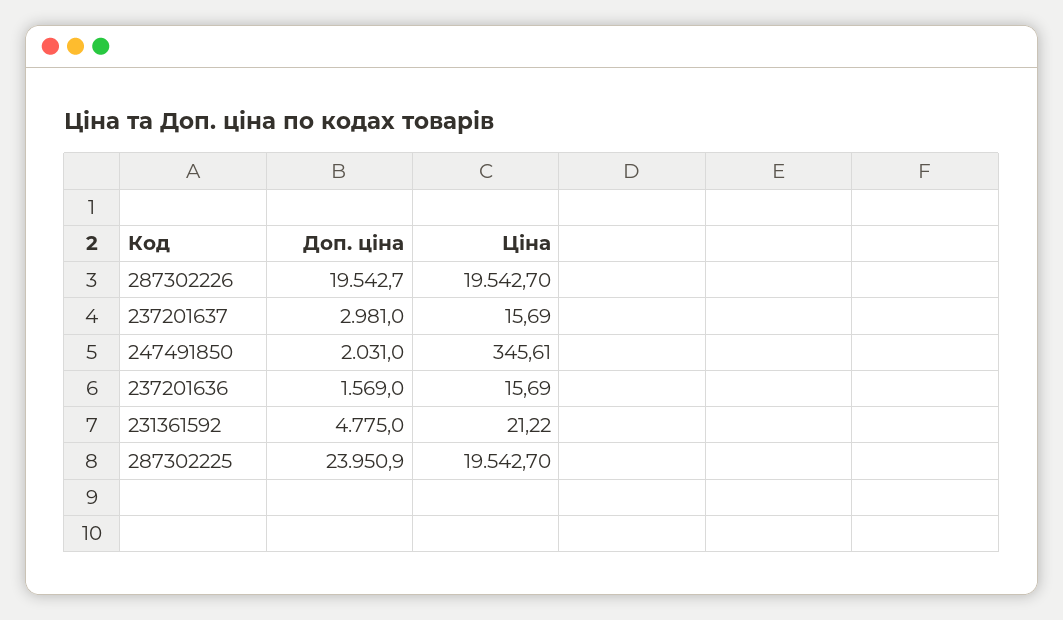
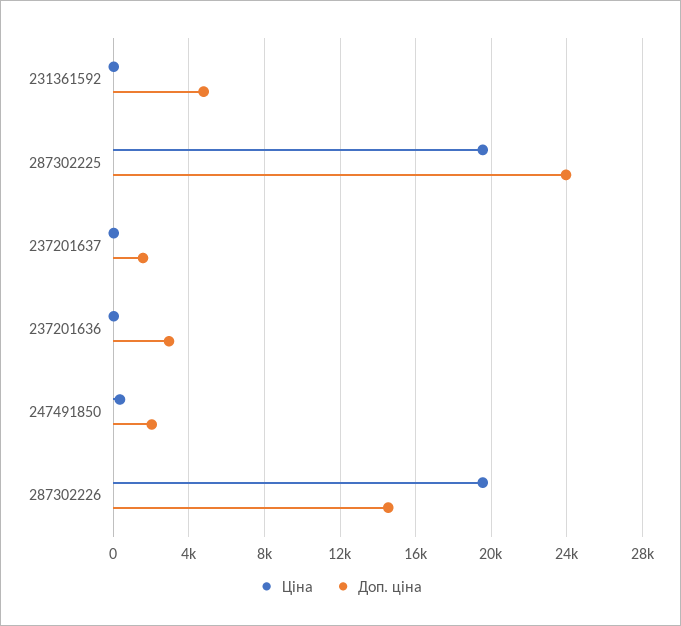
  {
    "Доп. ціна": {
-     "287302226": 19542.7,
+     "287302226": 14500,
-     "237201637": 2981,
+     "237201637": 1500,
      "247491850": 2031,
-     "237201636": 1569,
+     "237201636": 3000,
      "231361592": 4775,
      "287302225": 23950.9
    },
    "Ціна": {
      "287302226": 19542.7,
      "237201637": 15.69,
      "247491850": 345.61,
      "237201636": 15.69,
      "231361592": 21.22,
      "287302225": 19542.7
    }
  }

